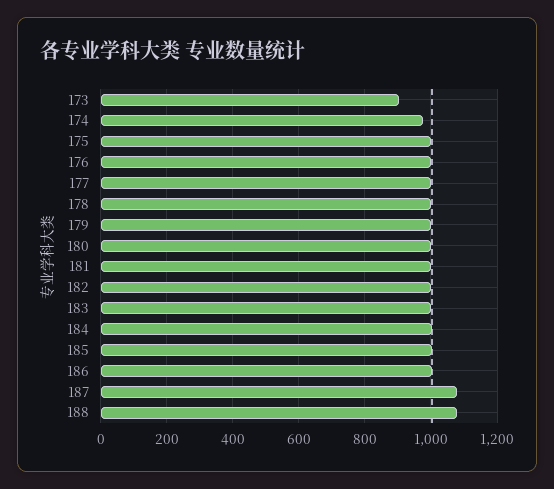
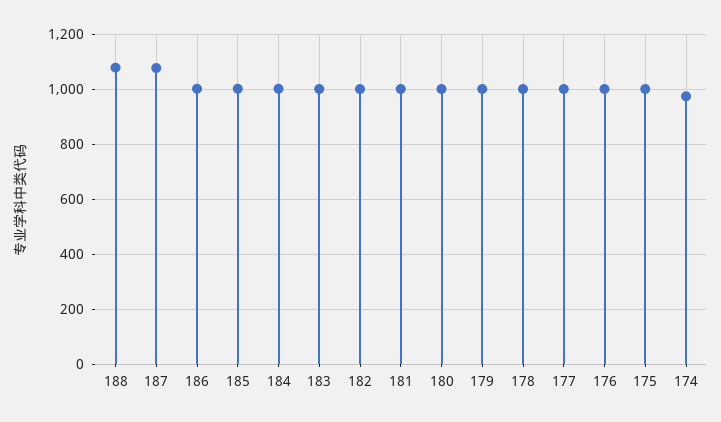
  {
-   "173": 900,
    "174": 980,
    "175": 1000,
    "176": 1000,
    "177": 1000,
    "178": 1000,
    "179": 1000,
    "180": 1000,
    "181": 1000,
    "182": 1000,
    "183": 1000,
    "184": 1000,
    "185": 1000,
    "186": 1000,
    "187": 1080,
    "188": 1080
  }

